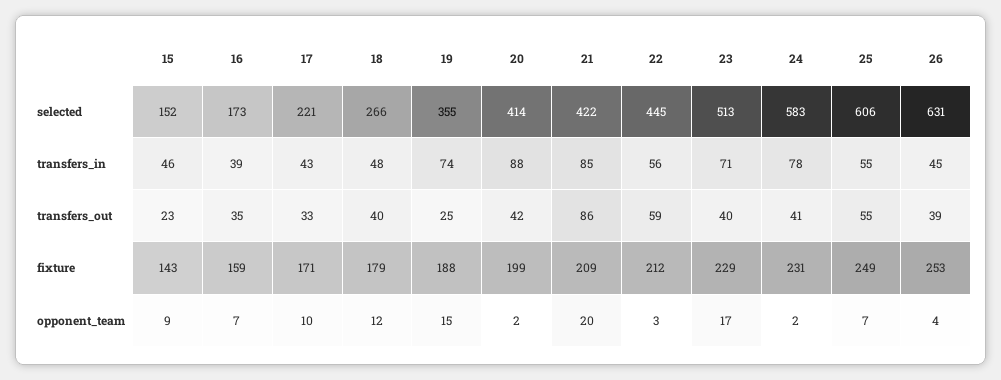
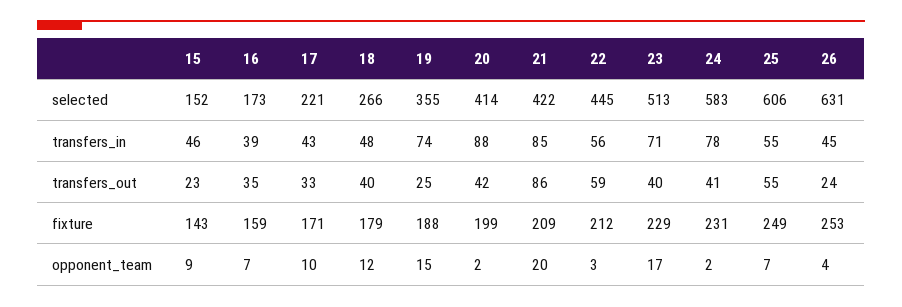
  {
    "15": {
      "selected": 152,
      "transfers_in": 46,
      "transfers_out": 23,
      "fixture": 143,
      "opponent_team": 9
    },
    "16": {
      "selected": 173,
      "transfers_in": 39,
      "transfers_out": 35,
      "fixture": 159,
      "opponent_team": 7
    },
    "17": {
      "selected": 221,
      "transfers_in": 43,
      "transfers_out": 33,
      "fixture": 171,
      "opponent_team": 10
    },
    "18": {
      "selected": 266,
      "transfers_in": 48,
      "transfers_out": 40,
      "fixture": 179,
      "opponent_team": 12
    },
    "19": {
      "selected": 355,
      "transfers_in": 74,
      "transfers_out": 25,
      "fixture": 188,
      "opponent_team": 15
    },
    "20": {
      "selected": 414,
      "transfers_in": 88,
      "transfers_out": 42,
      "fixture": 199,
      "opponent_team": 2
    },
    "21": {
      "selected": 422,
      "transfers_in": 85,
      "transfers_out": 86,
      "fixture": 209,
      "opponent_team": 20
    },
    "22": {
      "selected": 445,
      "transfers_in": 56,
      "transfers_out": 59,
      "fixture": 212,
      "opponent_team": 3
    },
    "23": {
      "selected": 513,
      "transfers_in": 71,
      "transfers_out": 40,
      "fixture": 229,
      "opponent_team": 17
    },
    "24": {
      "selected": 583,
      "transfers_in": 78,
      "transfers_out": 41,
      "fixture": 231,
      "opponent_team": 2
    },
    "25": {
      "selected": 606,
      "transfers_in": 55,
      "transfers_out": 55,
      "fixture": 249,
      "opponent_team": 7
    },
    "26": {
      "selected": 631,
      "transfers_in": 45,
-     "transfers_out": 39,
+     "transfers_out": 24,
      "fixture": 253,
      "opponent_team": 4
    }
  }

